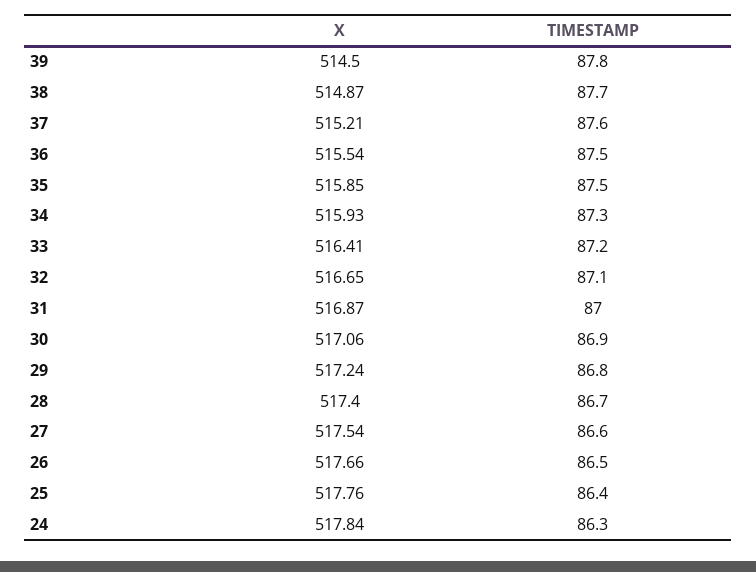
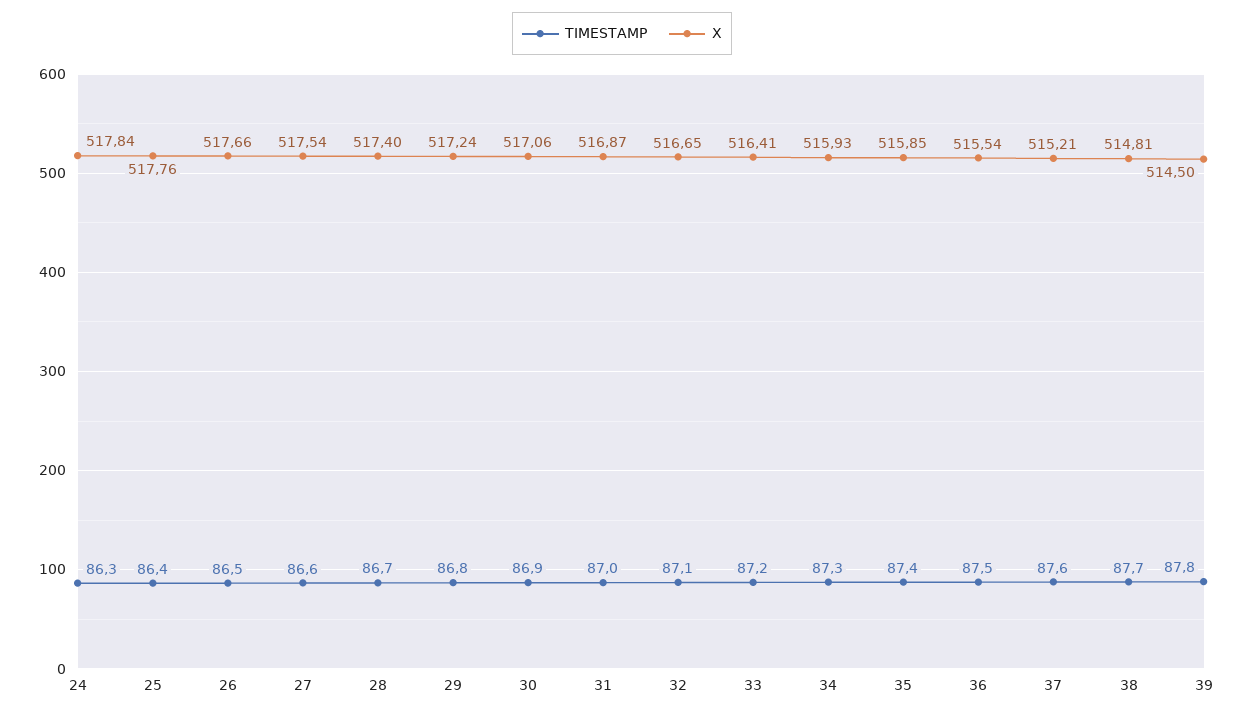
  {
    "X": {
      "39": 514.5,
-     "38": 514.87,
+     "38": 514.81,
      "37": 515.21,
      "36": 515.54,
      "35": 515.85,
      "34": 515.93,
      "33": 516.41,
      "32": 516.65,
      "31": 516.87,
      "30": 517.06,
      "29": 517.24,
      "28": 517.4,
      "27": 517.54,
      "26": 517.66,
      "25": 517.76,
      "24": 517.84
    },
    "TIMESTAMP": {
      "39": 87.8,
      "38": 87.7,
      "37": 87.6,
      "36": 87.5,
-     "35": 87.5,
+     "35": 87.4,
      "34": 87.3,
      "33": 87.2,
      "32": 87.1,
      "31": 87,
      "30": 86.9,
      "29": 86.8,
      "28": 86.7,
      "27": 86.6,
      "26": 86.5,
      "25": 86.4,
      "24": 86.3
    }
  }

